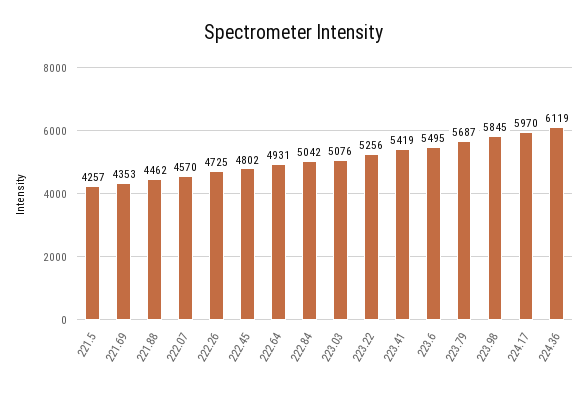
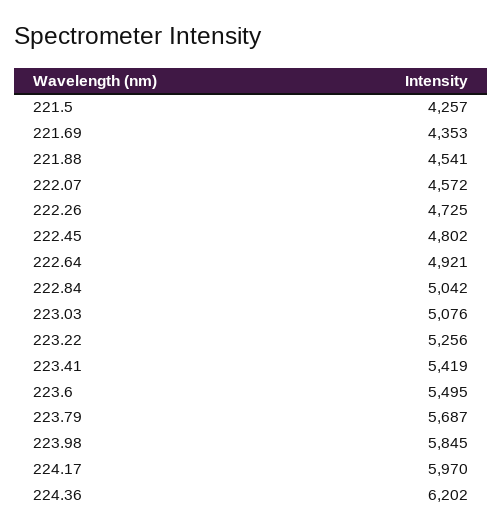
  {
    "221.5": 4257,
    "221.69": 4353,
-   "221.88": 4462,
+   "221.88": 4541,
-   "222.07": 4570,
+   "222.07": 4572,
    "222.26": 4725,
    "222.45": 4802,
-   "222.64": 4931,
+   "222.64": 4921,
    "222.84": 5042,
    "223.03": 5076,
    "223.22": 5256,
    "223.41": 5419,
    "223.6": 5495,
    "223.79": 5687,
    "223.98": 5845,
    "224.17": 5970,
-   "224.36": 6119
+   "224.36": 6202
  }

